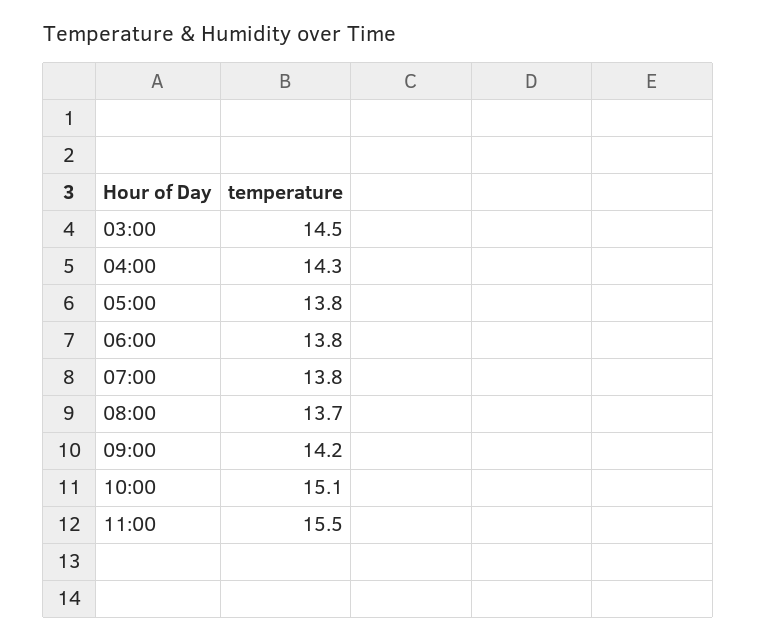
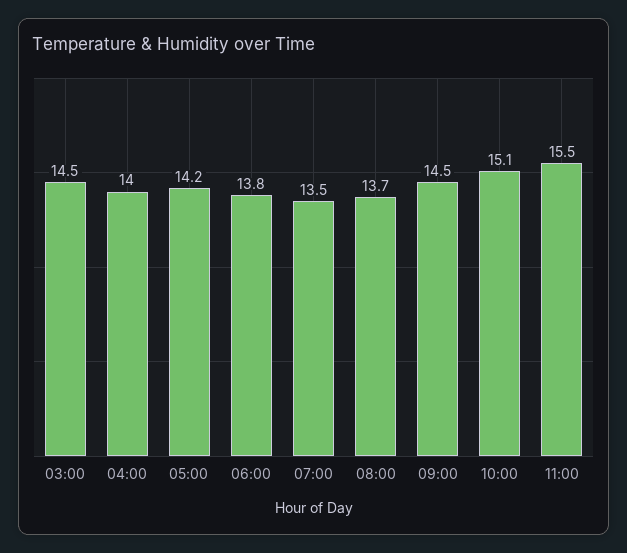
  {
    "03:00": 14.5,
-   "04:00": 14.3,
+   "04:00": 14,
-   "05:00": 13.8,
+   "05:00": 14.2,
    "06:00": 13.8,
-   "07:00": 13.8,
+   "07:00": 13.5,
    "08:00": 13.7,
-   "09:00": 14.2,
+   "09:00": 14.5,
    "10:00": 15.1,
    "11:00": 15.5
  }

